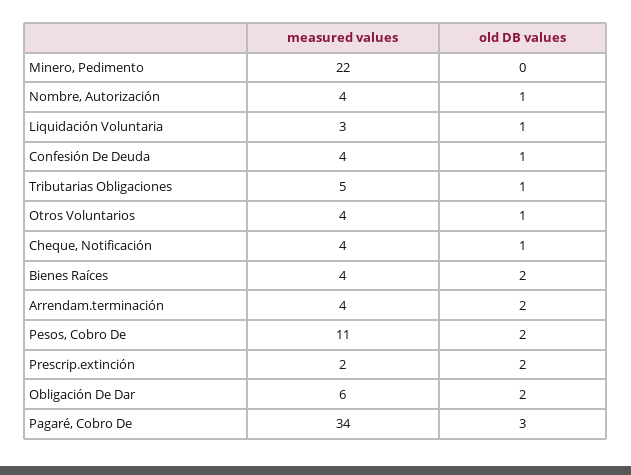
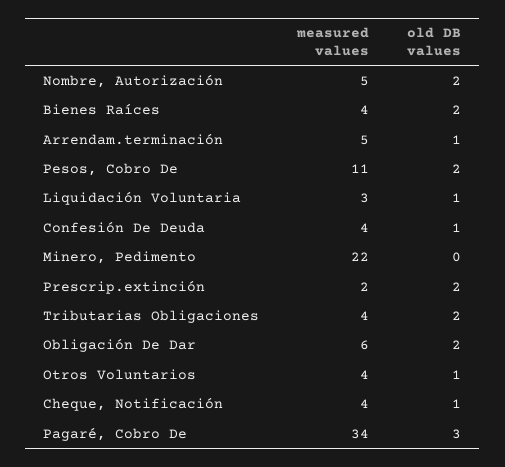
  {
    "measured values": {
      "Minero, Pedimento": 22,
-     "Nombre, Autorización": 4,
+     "Nombre, Autorización": 5,
      "Liquidación Voluntaria": 3,
      "Confesión De Deuda": 4,
-     "Tributarias Obligaciones": 5,
+     "Tributarias Obligaciones": 4,
      "Otros Voluntarios": 4,
      "Cheque, Notificación": 4,
      "Bienes Raíces": 4,
-     "Arrendam.terminación": 4,
+     "Arrendam.terminación": 5,
      "Pesos, Cobro De": 11,
      "Prescrip.extinción": 2,
      "Obligación De Dar": 6,
      "Pagaré, Cobro De": 34
    },
    "old DB values": {
      "Minero, Pedimento": 0,
-     "Nombre, Autorización": 1,
+     "Nombre, Autorización": 2,
      "Liquidación Voluntaria": 1,
      "Confesión De Deuda": 1,
-     "Tributarias Obligaciones": 1,
+     "Tributarias Obligaciones": 2,
      "Otros Voluntarios": 1,
      "Cheque, Notificación": 1,
      "Bienes Raíces": 2,
-     "Arrendam.terminación": 2,
+     "Arrendam.terminación": 1,
      "Pesos, Cobro De": 2,
      "Prescrip.extinción": 2,
      "Obligación De Dar": 2,
      "Pagaré, Cobro De": 3
    }
  }

